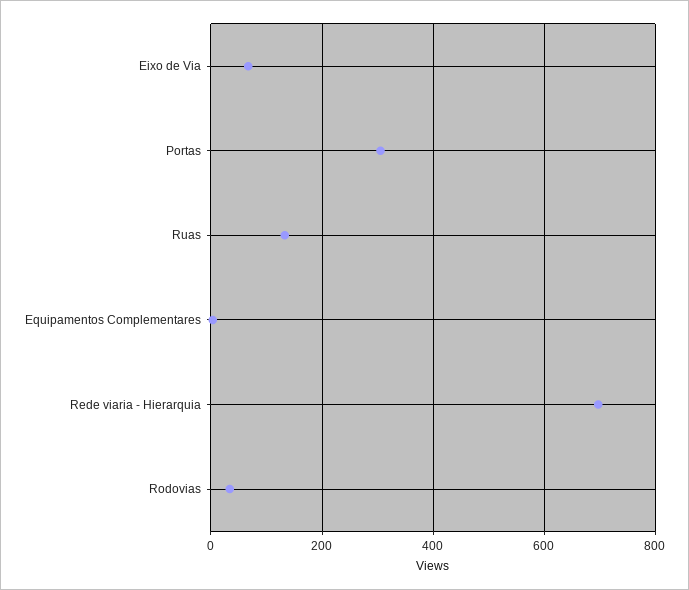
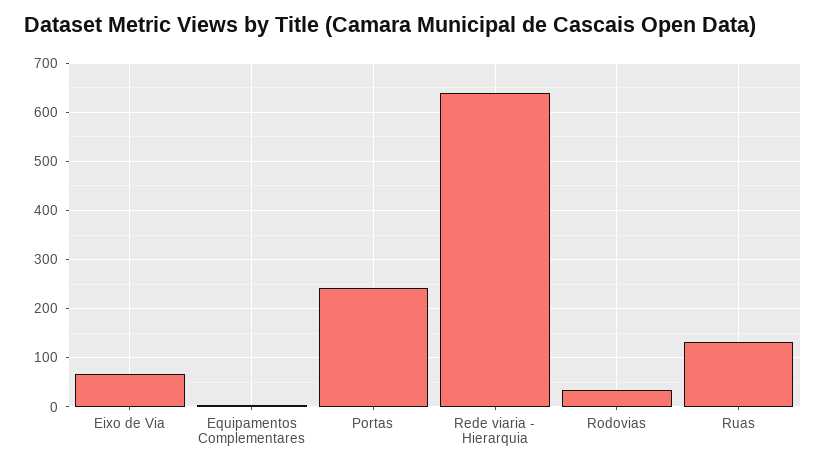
  {
    "Eixo de Via": 60,
-   "Portas": 300,
+   "Portas": 240,
    "Ruas": 140,
    "Equipamentos Complementares": 0,
-   "Rede viaria - Hierarquia": 700,
+   "Rede viaria - Hierarquia": 640,
    "Rodovias": 40
  }

